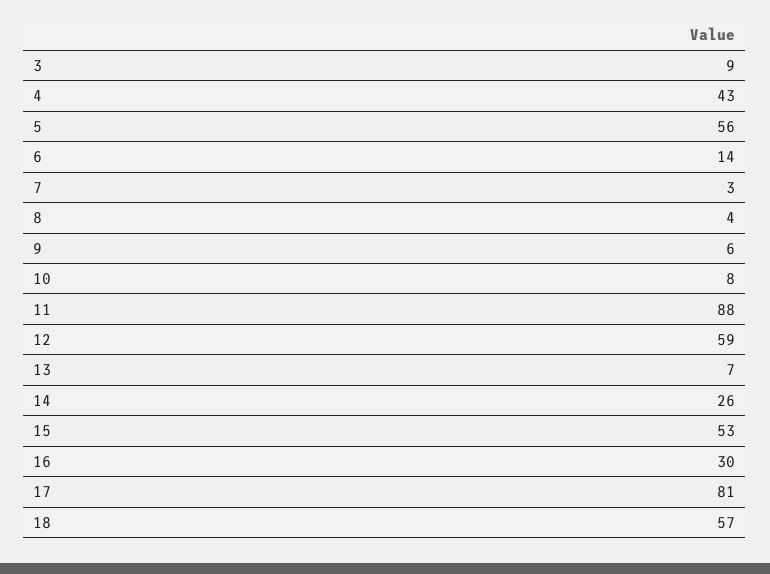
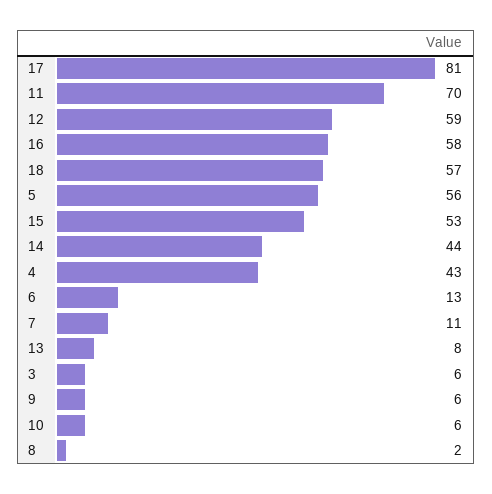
  {
-   "3": 9,
+   "3": 6,
    "4": 43,
    "5": 56,
-   "6": 14,
+   "6": 13,
-   "7": 3,
+   "7": 11,
-   "8": 4,
+   "8": 2,
    "9": 6,
-   "10": 8,
+   "10": 6,
-   "11": 88,
+   "11": 70,
    "12": 59,
-   "13": 7,
+   "13": 8,
-   "14": 26,
+   "14": 44,
    "15": 53,
-   "16": 30,
+   "16": 58,
    "17": 81,
    "18": 57
  }

